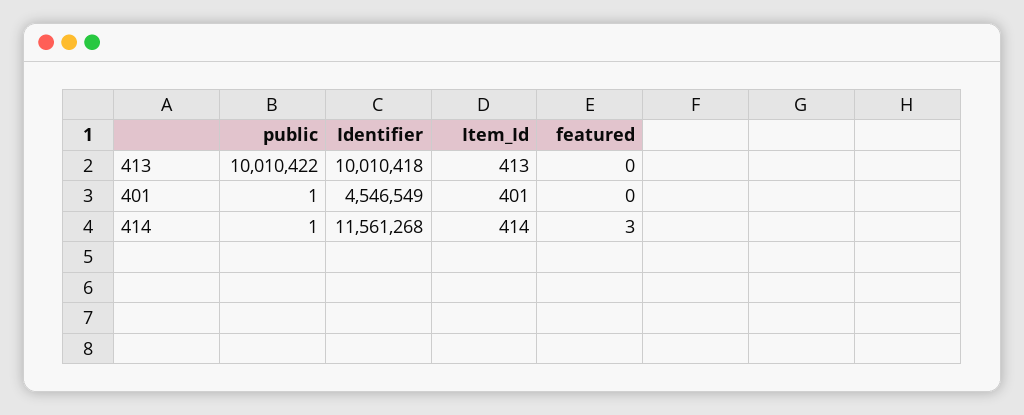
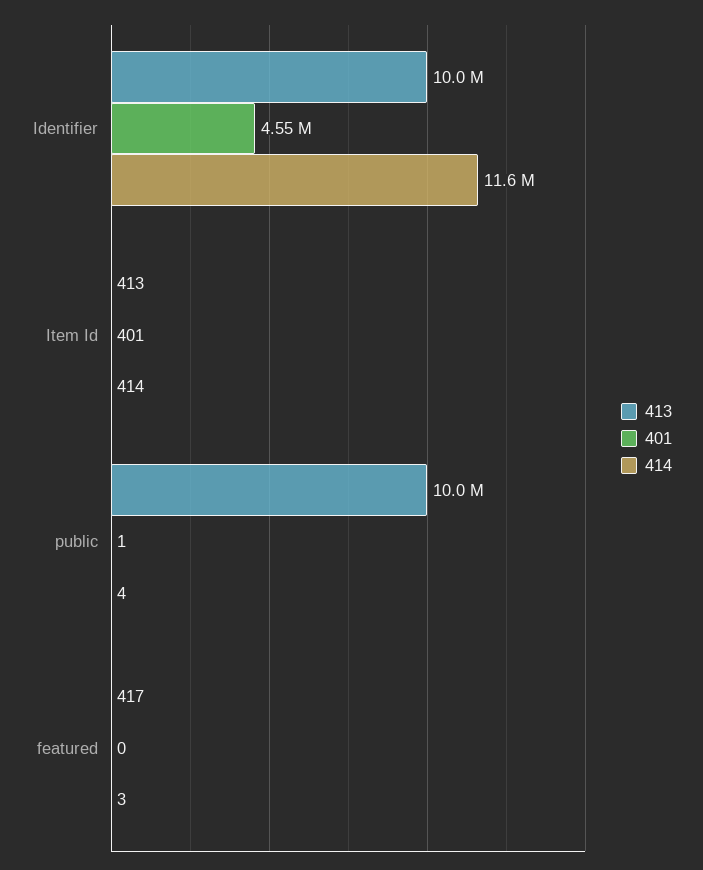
  {
    "413": {
      "public": 10010422,
      "Identifier": 10010418,
      "Item_Id": 413,
-     "featured": 0
+     "featured": 417
    },
    "401": {
      "public": 1,
      "Identifier": 4546549,
      "Item_Id": 401,
      "featured": 0
    },
    "414": {
-     "public": 1,
+     "public": 4,
      "Identifier": 11561268,
      "Item_Id": 414,
      "featured": 3
    }
  }

